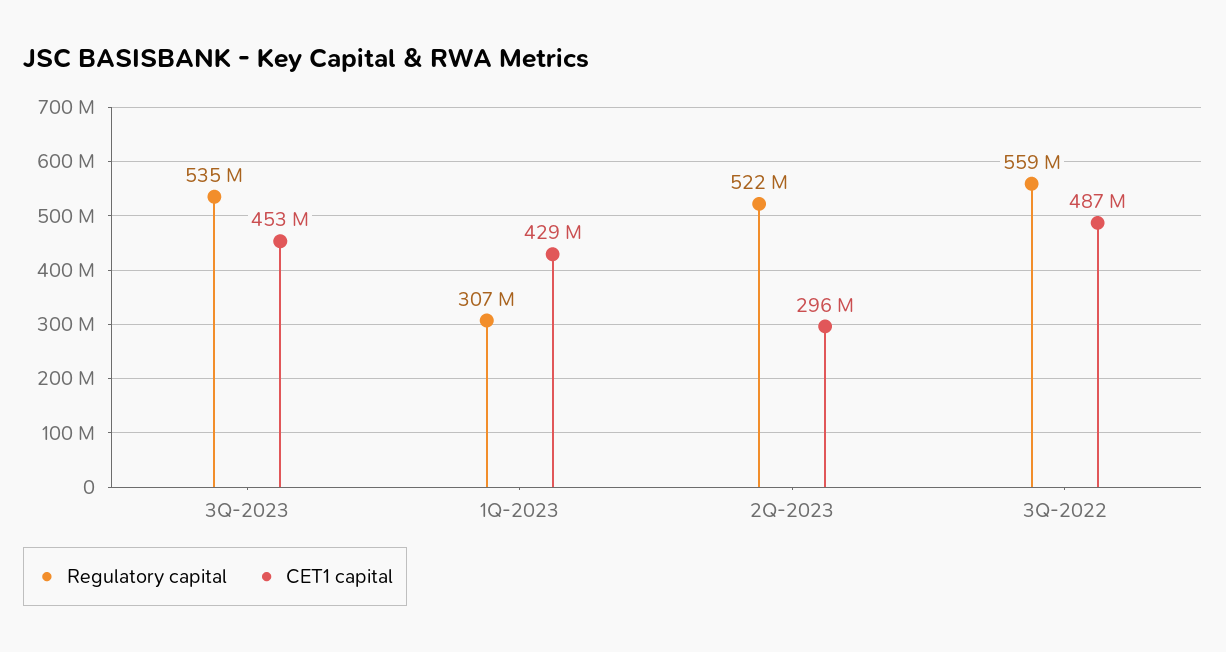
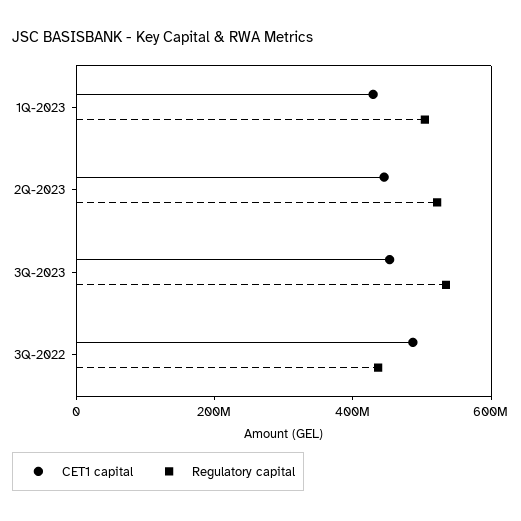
  {
    "Regulatory capital": {
      "3Q-2023": 535000000,
-     "1Q-2023": 307000000,
+     "1Q-2023": 500000000,
      "2Q-2023": 522000000,
-     "3Q-2022": 559000000
+     "3Q-2022": 450000000
    },
    "CET1 capital": {
      "3Q-2023": 453000000,
      "1Q-2023": 429000000,
-     "2Q-2023": 296000000,
+     "2Q-2023": 450000000,
      "3Q-2022": 487000000
    }
  }

